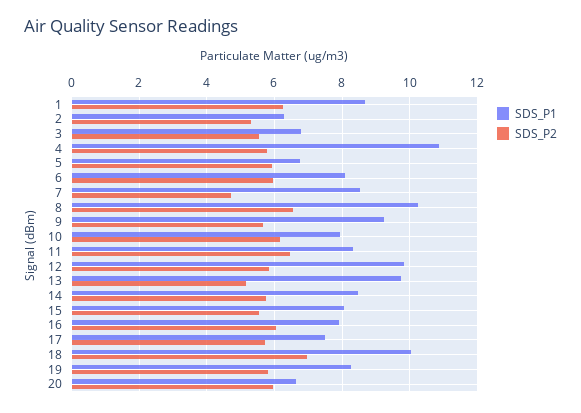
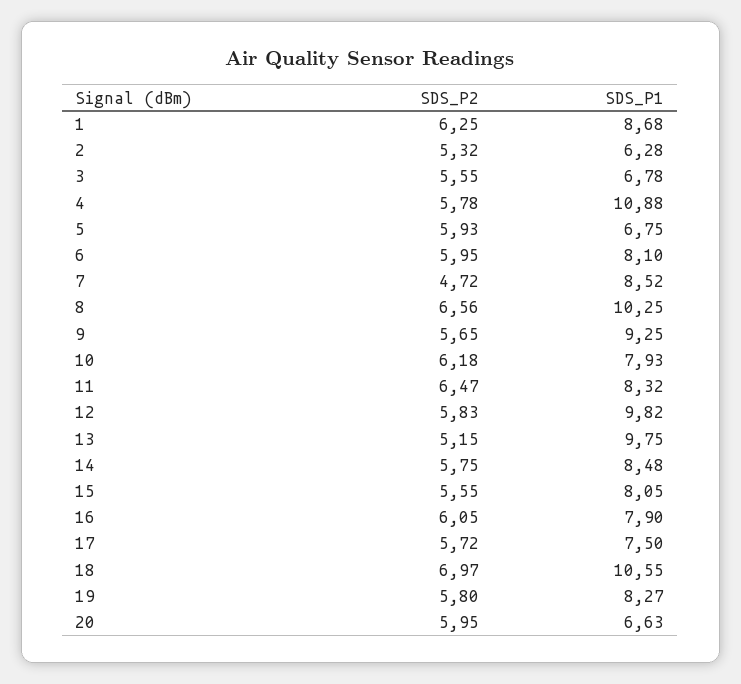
  {
    "SDS_P1": {
      "1": 8.68,
      "2": 6.28,
      "3": 6.78,
      "4": 10.88,
      "5": 6.75,
      "6": 8.1,
      "7": 8.52,
      "8": 10.25,
      "9": 9.25,
      "10": 7.93,
      "11": 8.32,
      "12": 9.82,
      "13": 9.75,
      "14": 8.48,
      "15": 8.05,
      "16": 7.9,
      "17": 7.5,
-     "18": 10,
+     "18": 10.55,
      "19": 8.27,
      "20": 6.63
    },
    "SDS_P2": {
      "1": 6.25,
      "2": 5.32,
      "3": 5.55,
      "4": 5.78,
      "5": 5.93,
      "6": 5.95,
      "7": 4.72,
      "8": 6.56,
      "9": 5.65,
      "10": 6.18,
      "11": 6.47,
      "12": 5.83,
      "13": 5.15,
      "14": 5.75,
      "15": 5.55,
      "16": 6.05,
      "17": 5.72,
      "18": 6.97,
      "19": 5.8,
      "20": 5.95
    }
  }

